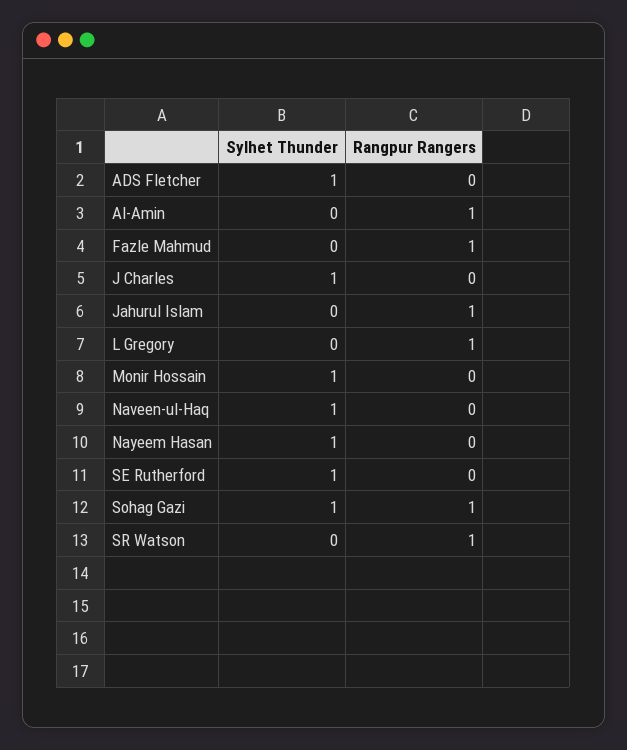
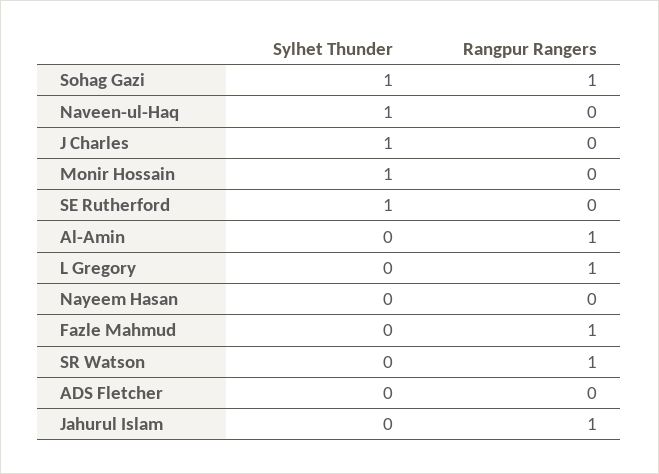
  {
    "Sylhet Thunder": {
-     "ADS Fletcher": 1,
+     "ADS Fletcher": 0,
      "Al-Amin": 0,
      "Fazle Mahmud": 0,
      "J Charles": 1,
      "Jahurul Islam": 0,
      "L Gregory": 0,
      "Monir Hossain": 1,
      "Naveen-ul-Haq": 1,
-     "Nayeem Hasan": 1,
+     "Nayeem Hasan": 0,
      "SE Rutherford": 1,
      "Sohag Gazi": 1,
      "SR Watson": 0
    },
    "Rangpur Rangers": {
      "ADS Fletcher": 0,
      "Al-Amin": 1,
      "Fazle Mahmud": 1,
      "J Charles": 0,
      "Jahurul Islam": 1,
      "L Gregory": 1,
      "Monir Hossain": 0,
      "Naveen-ul-Haq": 0,
      "Nayeem Hasan": 0,
      "SE Rutherford": 0,
      "Sohag Gazi": 1,
      "SR Watson": 1
    }
  }

